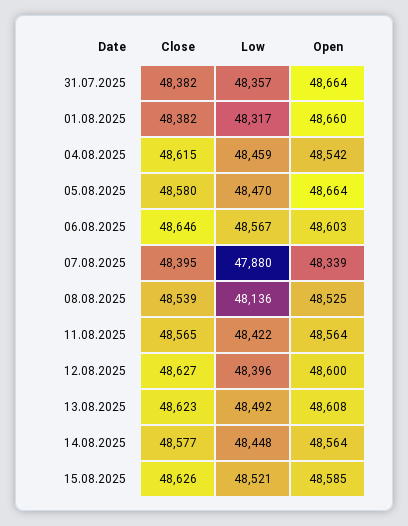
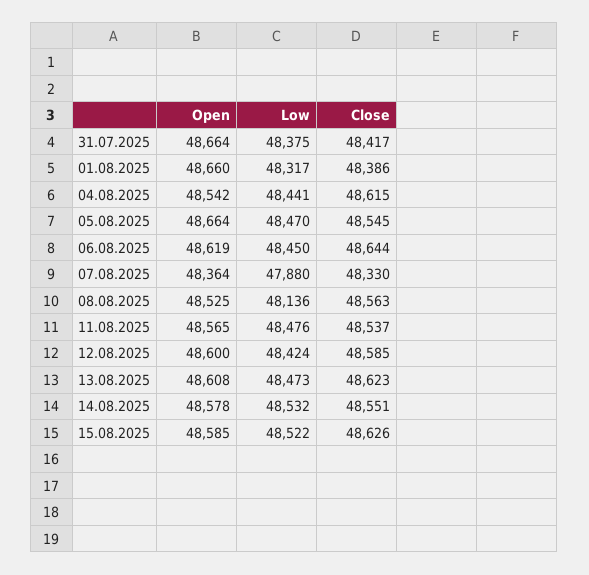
  {
    "Close": {
-     "31.07.2025": 48382,
+     "31.07.2025": 48417,
-     "01.08.2025": 48382,
+     "01.08.2025": 48386,
      "04.08.2025": 48615,
-     "05.08.2025": 48580,
+     "05.08.2025": 48545,
-     "06.08.2025": 48646,
+     "06.08.2025": 48644,
-     "07.08.2025": 48395,
+     "07.08.2025": 48330,
-     "08.08.2025": 48539,
+     "08.08.2025": 48563,
-     "11.08.2025": 48565,
+     "11.08.2025": 48537,
-     "12.08.2025": 48627,
+     "12.08.2025": 48585,
      "13.08.2025": 48623,
-     "14.08.2025": 48577,
+     "14.08.2025": 48551,
      "15.08.2025": 48626
    },
    "Low": {
-     "31.07.2025": 48357,
+     "31.07.2025": 48375,
      "01.08.2025": 48317,
-     "04.08.2025": 48459,
+     "04.08.2025": 48441,
      "05.08.2025": 48470,
-     "06.08.2025": 48567,
+     "06.08.2025": 48450,
      "07.08.2025": 47880,
      "08.08.2025": 48136,
-     "11.08.2025": 48422,
+     "11.08.2025": 48476,
-     "12.08.2025": 48396,
+     "12.08.2025": 48424,
-     "13.08.2025": 48492,
+     "13.08.2025": 48473,
-     "14.08.2025": 48448,
+     "14.08.2025": 48532,
-     "15.08.2025": 48521
+     "15.08.2025": 48522
    },
    "Open": {
      "31.07.2025": 48664,
      "01.08.2025": 48660,
      "04.08.2025": 48542,
      "05.08.2025": 48664,
-     "06.08.2025": 48603,
+     "06.08.2025": 48619,
-     "07.08.2025": 48339,
+     "07.08.2025": 48364,
      "08.08.2025": 48525,
-     "11.08.2025": 48564,
+     "11.08.2025": 48565,
      "12.08.2025": 48600,
      "13.08.2025": 48608,
-     "14.08.2025": 48564,
+     "14.08.2025": 48578,
      "15.08.2025": 48585
    }
  }

